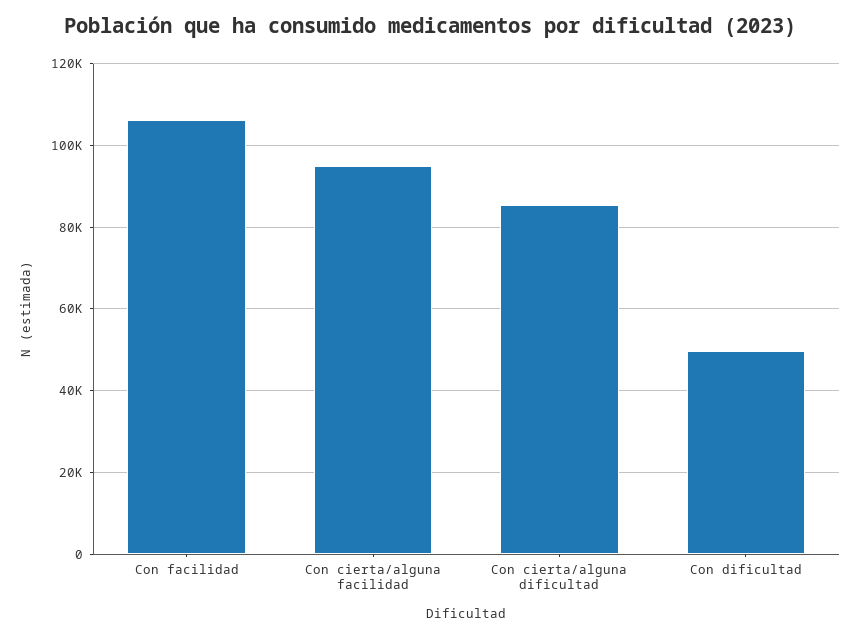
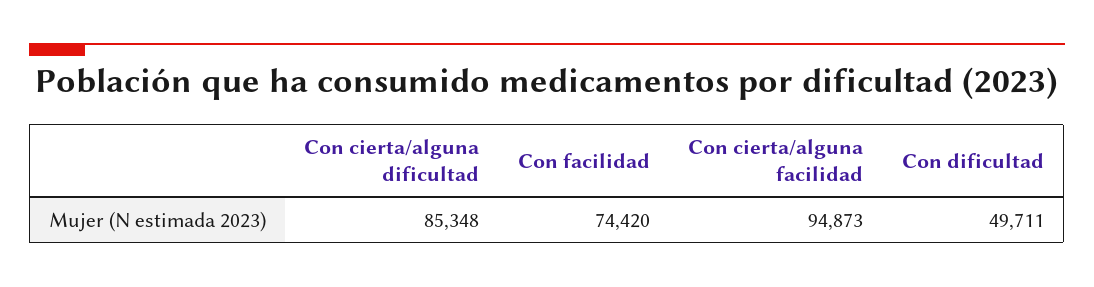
  {
-   "Con facilidad": 106000,
+   "Con facilidad": 74420,
    "Con cierta/alguna facilidad": 94873,
    "Con cierta/alguna dificultad": 85348,
    "Con dificultad": 49711
  }

